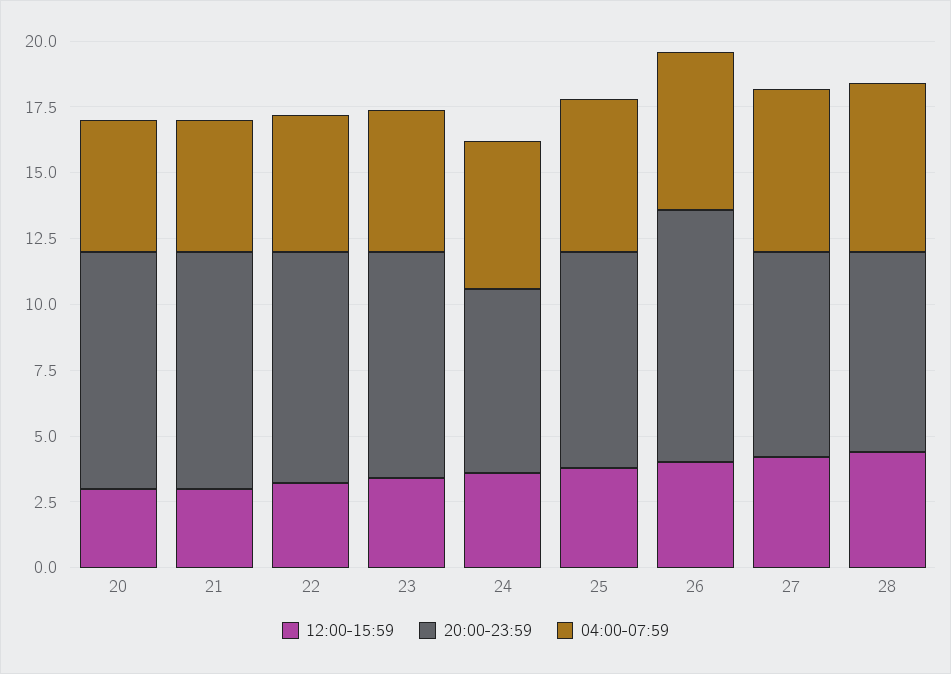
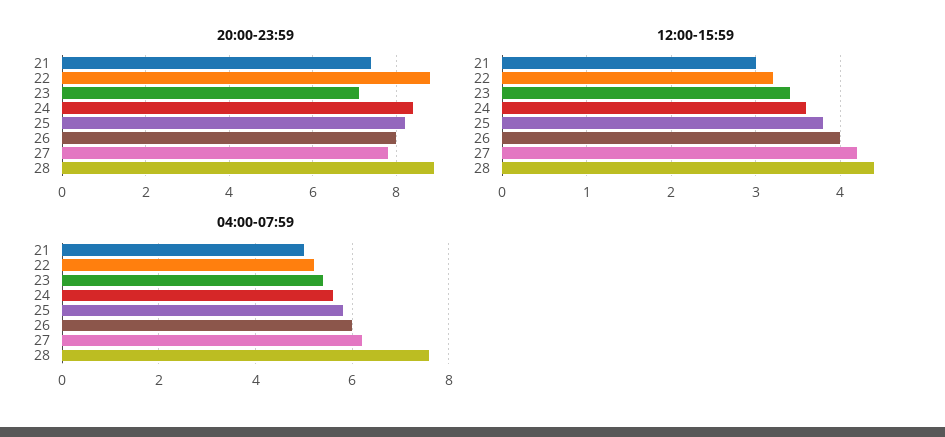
  {
    "12:00-15:59": {
-     "20": 3,
      "21": 3,
      "22": 3.2,
      "23": 3.4,
      "24": 3.6,
      "25": 3.8,
      "26": 4,
      "27": 4.2,
      "28": 4.4
    },
    "20:00-23:59": {
-     "20": 9,
-     "21": 9,
+     "21": 7.5,
      "22": 9,
-     "23": 8.5,
+     "23": 7,
-     "24": 7,
+     "24": 8.5,
      "25": 8,
-     "26": 9.5,
+     "26": 8,
      "27": 8,
-     "28": 7.5
+     "28": 9
    },
    "04:00-07:59": {
-     "20": 5,
      "21": 5,
      "22": 5,
      "23": 5.5,
      "24": 5.5,
      "25": 6,
      "26": 6,
      "27": 6,
-     "28": 6.5
+     "28": 7.5
    }
  }

